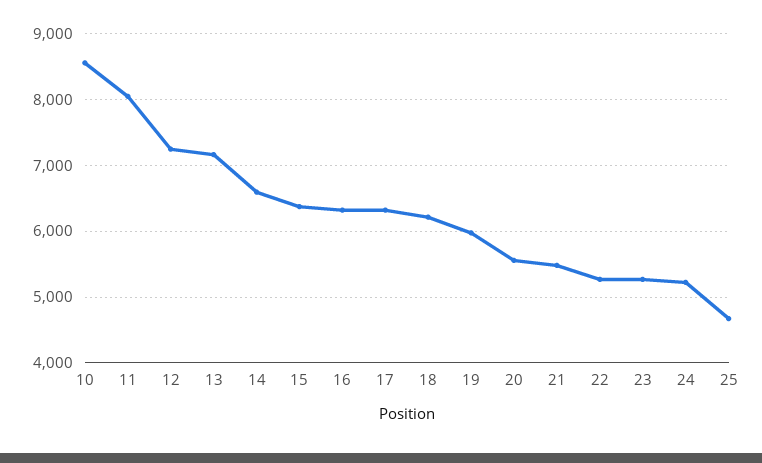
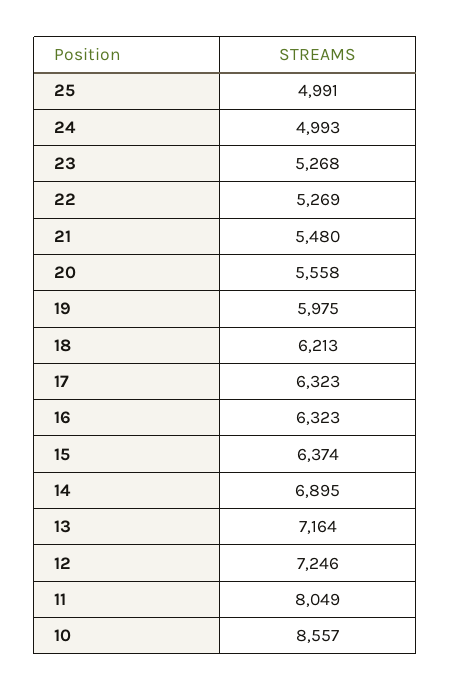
  {
    "10": 8557,
    "11": 8049,
    "12": 7246,
    "13": 7164,
-   "14": 6600,
+   "14": 6895,
    "15": 6374,
    "16": 6323,
    "17": 6323,
    "18": 6213,
    "19": 5975,
    "20": 5558,
    "21": 5480,
    "22": 5269,
    "23": 5268,
-   "24": 5200,
+   "24": 4993,
-   "25": 4700
+   "25": 4991
  }

